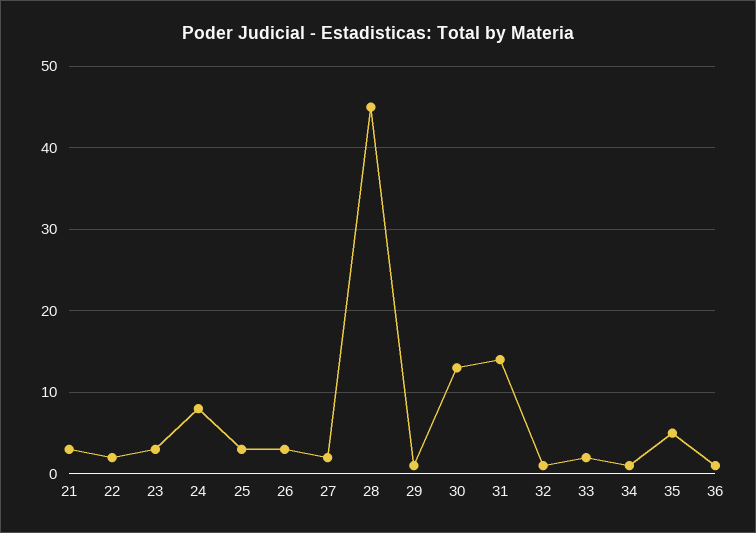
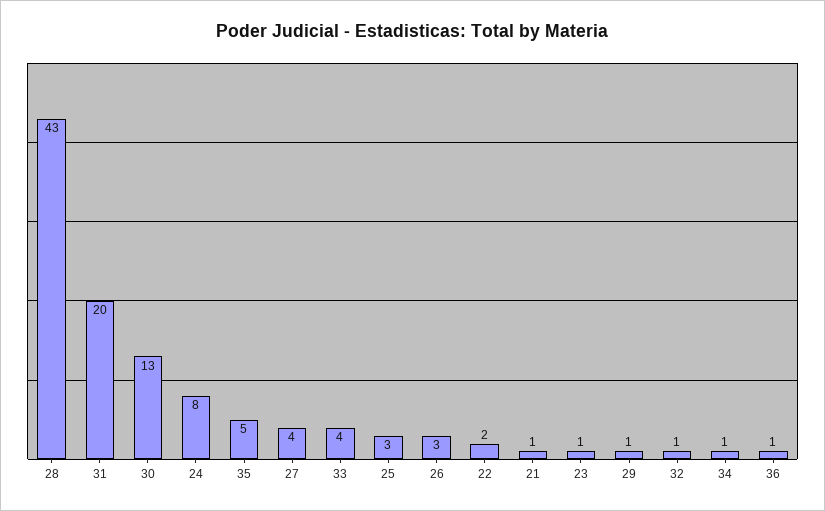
  {
-   "21": 3,
+   "21": 1,
    "22": 2,
-   "23": 3,
+   "23": 1,
    "24": 8,
    "25": 3,
    "26": 3,
-   "27": 2,
+   "27": 4,
-   "28": 45,
+   "28": 43,
    "29": 1,
    "30": 13,
-   "31": 14,
+   "31": 20,
    "32": 1,
-   "33": 2,
+   "33": 4,
    "34": 1,
    "35": 5,
    "36": 1
  }

